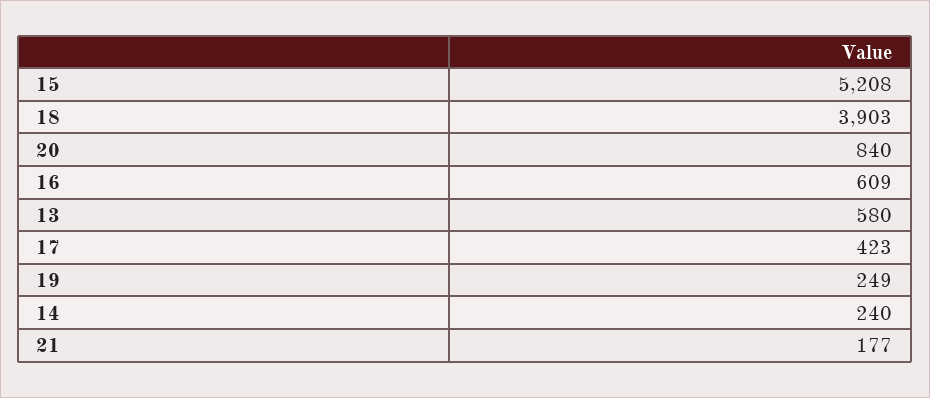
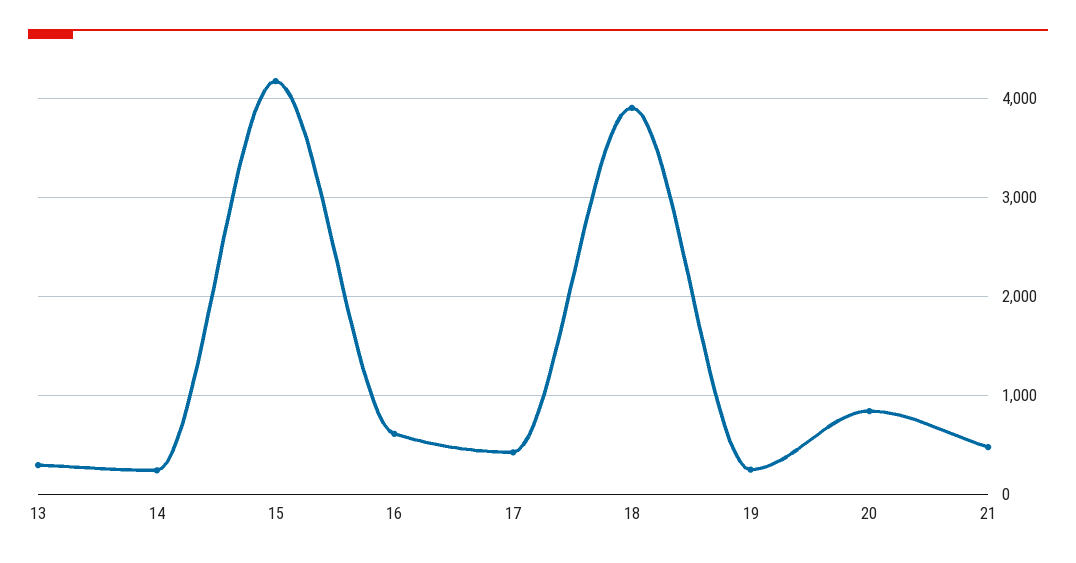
  {
-   "15": 5208,
+   "15": 4200,
    "18": 3903,
    "20": 840,
    "16": 609,
-   "13": 580,
+   "13": 300,
    "17": 423,
    "19": 249,
    "14": 240,
-   "21": 177
+   "21": 500
  }

